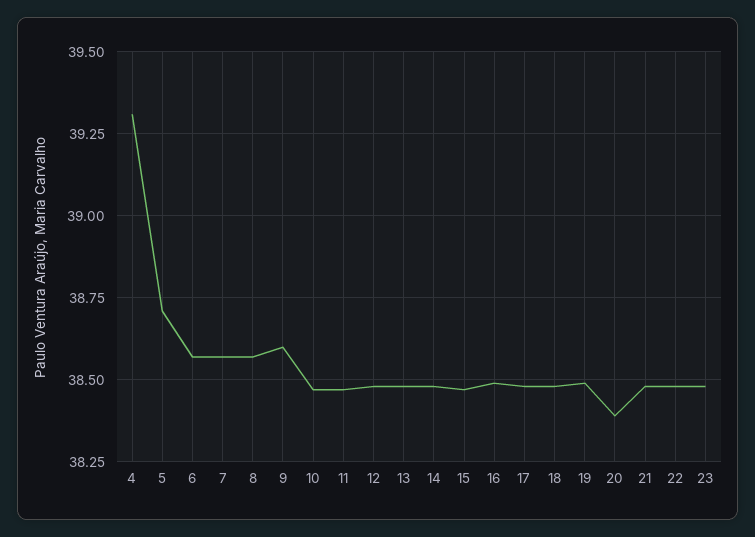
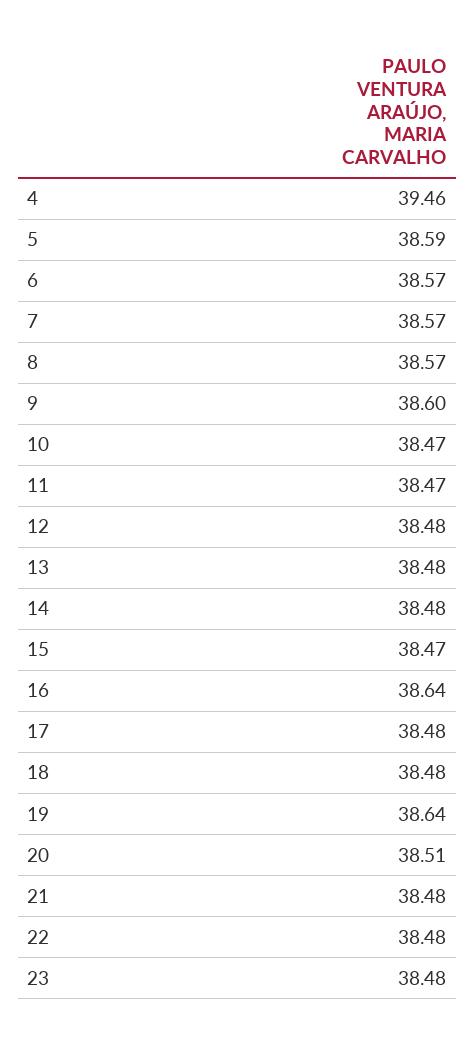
  {
-   "4": 39.3,
+   "4": 39.46,
-   "5": 38.7,
+   "5": 38.59,
    "6": 38.57,
    "7": 38.57,
    "8": 38.57,
    "9": 38.6,
    "10": 38.47,
    "11": 38.47,
    "12": 38.48,
    "13": 38.48,
    "14": 38.48,
    "15": 38.47,
-   "16": 38.5,
+   "16": 38.64,
    "17": 38.48,
    "18": 38.48,
-   "19": 38.5,
+   "19": 38.64,
-   "20": 38.4,
+   "20": 38.51,
    "21": 38.48,
    "22": 38.48,
    "23": 38.48
  }

